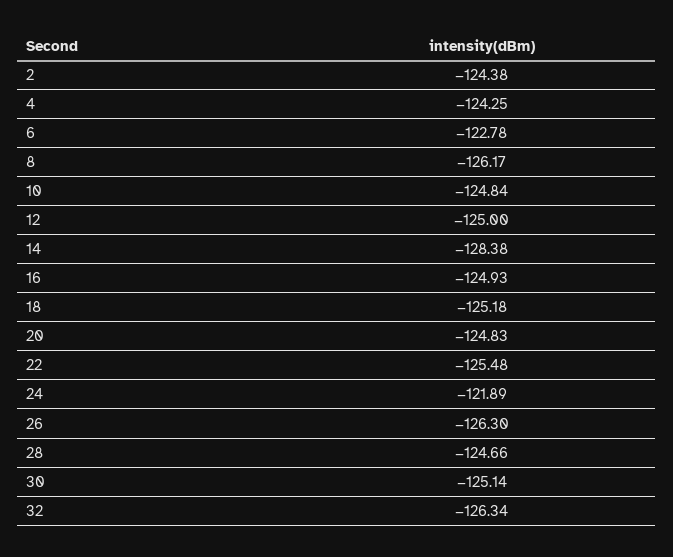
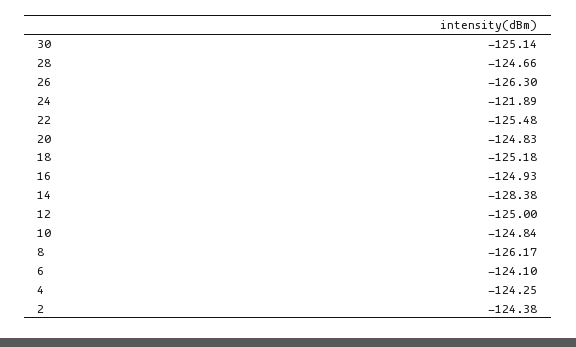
  {
    "2": -124.38,
    "4": -124.25,
-   "6": -122.78,
+   "6": -124.1,
    "8": -126.17,
    "10": -124.84,
    "12": -125,
    "14": -128.38,
    "16": -124.93,
    "18": -125.18,
    "20": -124.83,
    "22": -125.48,
    "24": -121.89,
    "26": -126.3,
    "28": -124.66,
-   "30": -125.14,
+   "30": -125.14
-   "32": -126.34
  }

